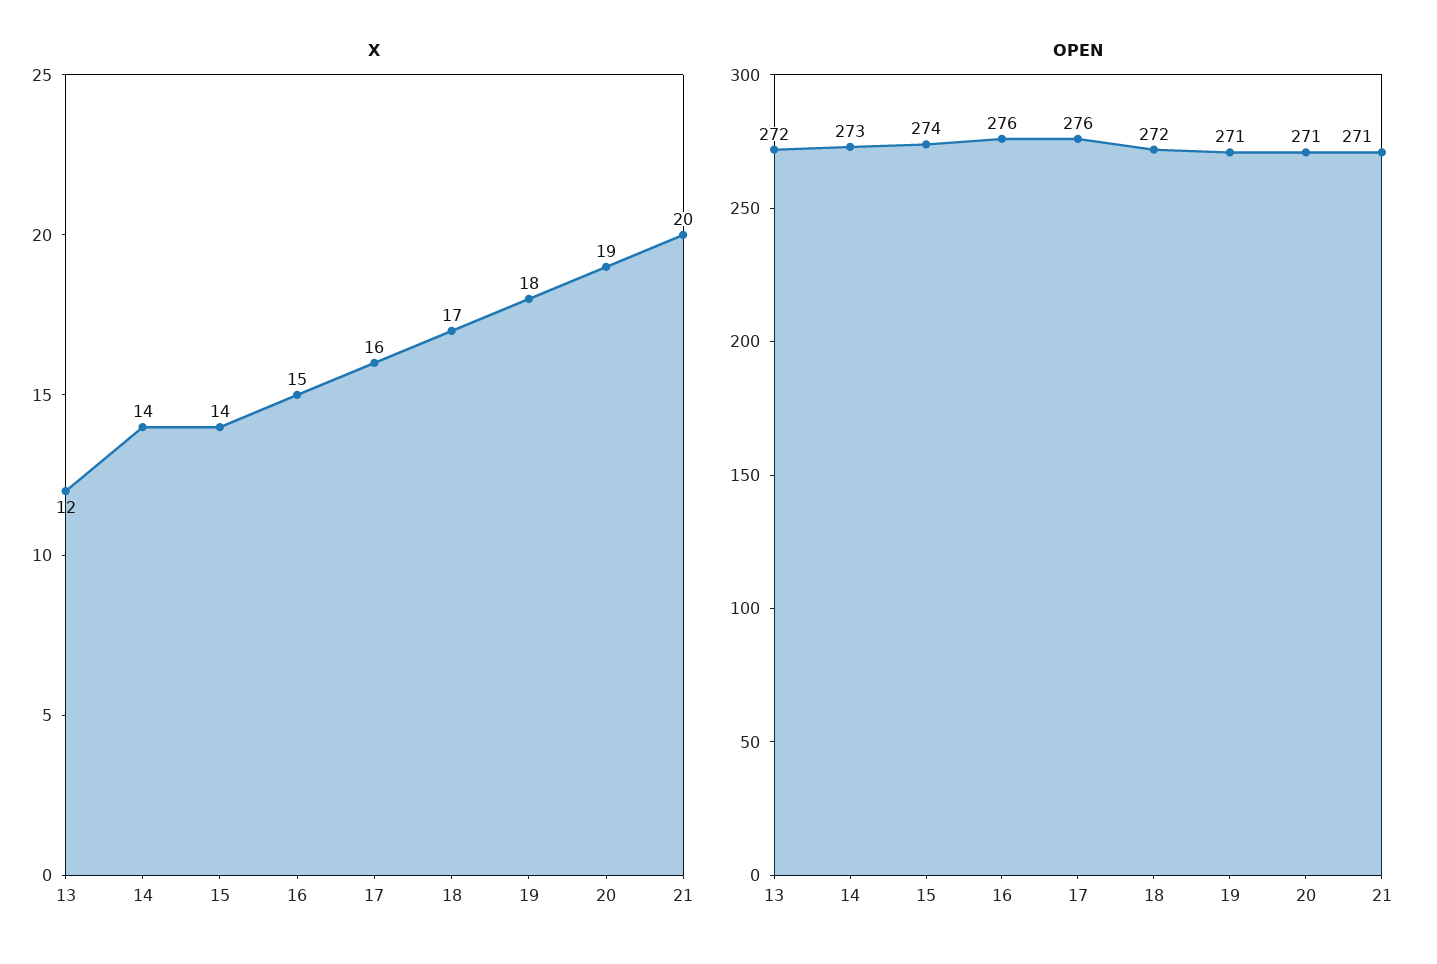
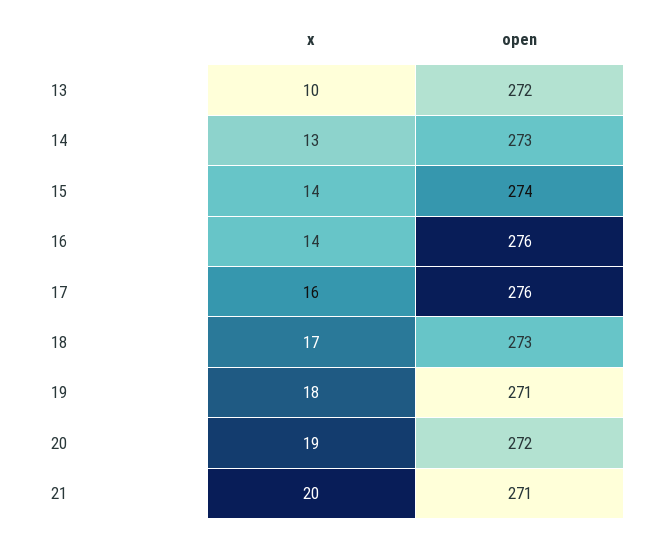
  {
    "X": {
-     "13": 12,
+     "13": 10,
-     "14": 14,
+     "14": 13,
      "15": 14,
-     "16": 15,
+     "16": 14,
      "17": 16,
      "18": 17,
      "19": 18,
      "20": 19,
      "21": 20
    },
    "OPEN": {
      "13": 272,
      "14": 273,
      "15": 274,
      "16": 276,
      "17": 276,
-     "18": 272,
+     "18": 273,
      "19": 271,
-     "20": 271,
+     "20": 272,
      "21": 271
    }
  }

